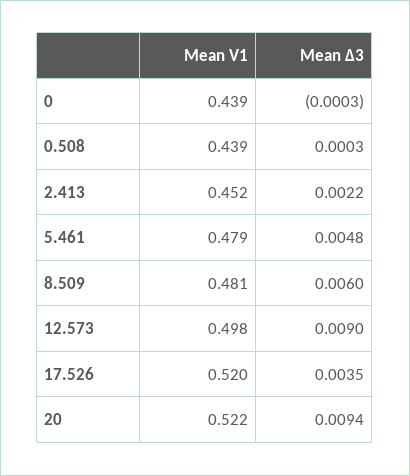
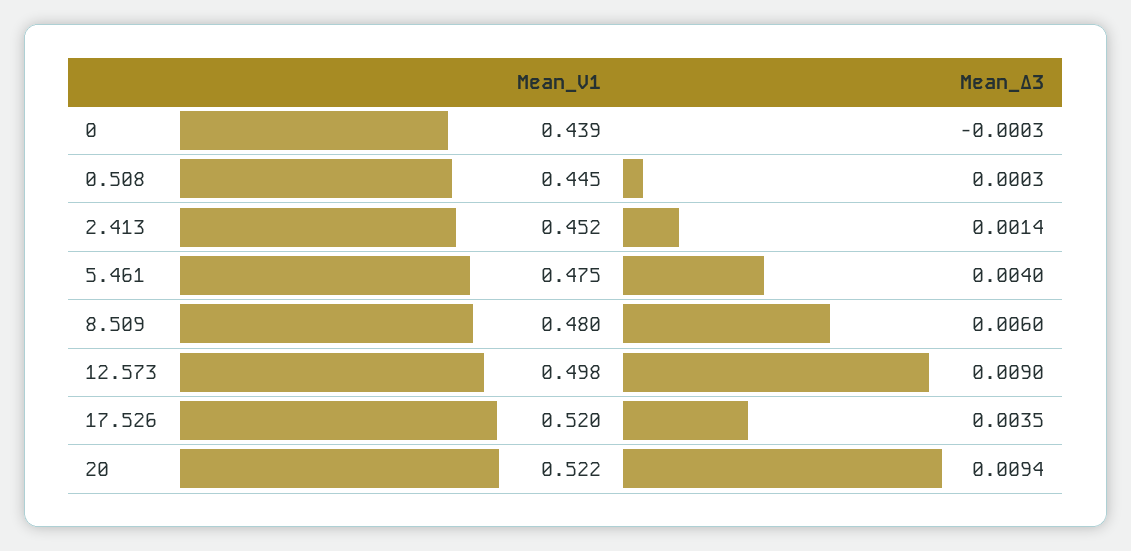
  {
    "Mean V1": {
      "0": 0.439,
-     "0.508": 0.439,
+     "0.508": 0.445,
      "2.413": 0.452,
-     "5.461": 0.479,
+     "5.461": 0.475,
-     "8.509": 0.481,
+     "8.509": 0.48,
      "12.573": 0.498,
      "17.526": 0.52,
      "20": 0.522
    },
    "Mean Δ3": {
      "0": -0.0003,
      "0.508": 0.0003,
-     "2.413": 0.0022,
+     "2.413": 0.0014,
-     "5.461": 0.0048,
+     "5.461": 0.004,
      "8.509": 0.006,
      "12.573": 0.009,
      "17.526": 0.0035,
      "20": 0.0094
    }
  }

